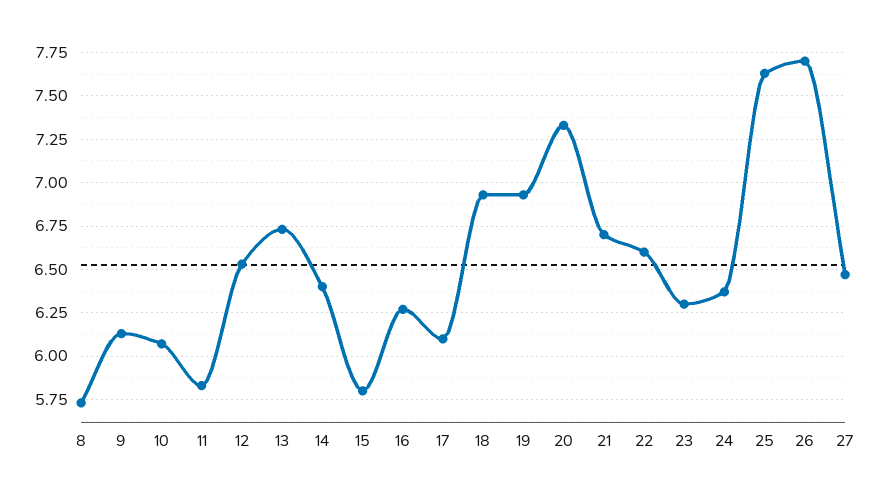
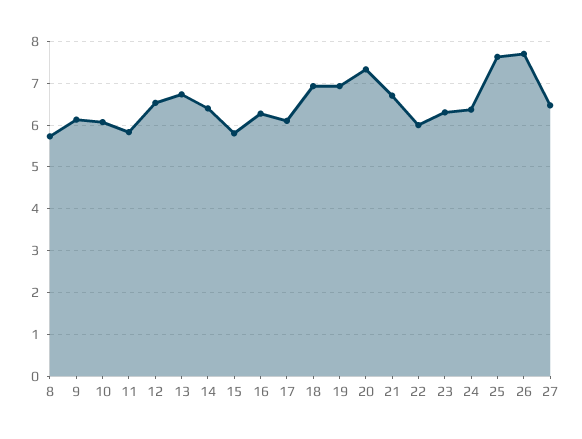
  {
    "8": 5.75,
    "9": 6.15,
    "10": 6.05,
    "11": 5.85,
    "12": 6.55,
    "13": 6.75,
    "14": 6.4,
    "15": 5.8,
    "16": 6.25,
    "17": 6.1,
    "18": 6.95,
    "19": 6.95,
    "20": 7.35,
    "21": 6.7,
-   "22": 6.6,
+   "22": 6,
    "23": 6.3,
    "24": 6.35,
    "25": 7.65,
    "26": 7.7,
    "27": 6.45
  }

